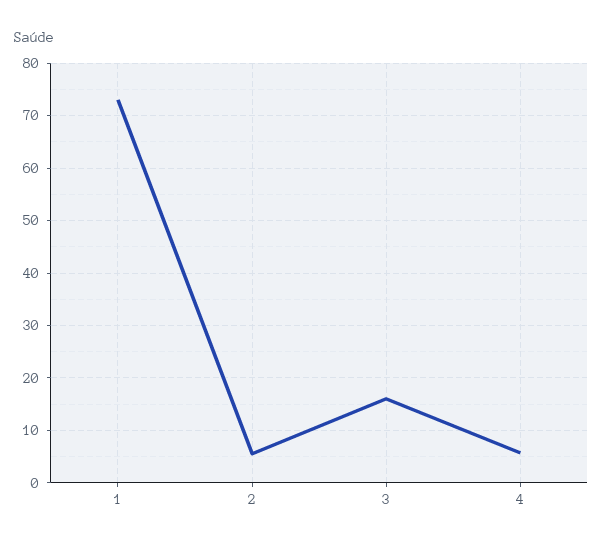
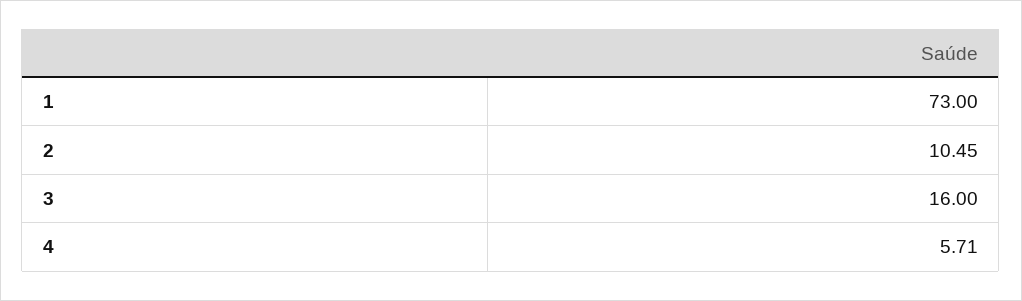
  {
    "1": 73,
-   "2": 6,
+   "2": 10.45,
    "3": 16,
    "4": 5.71
  }

